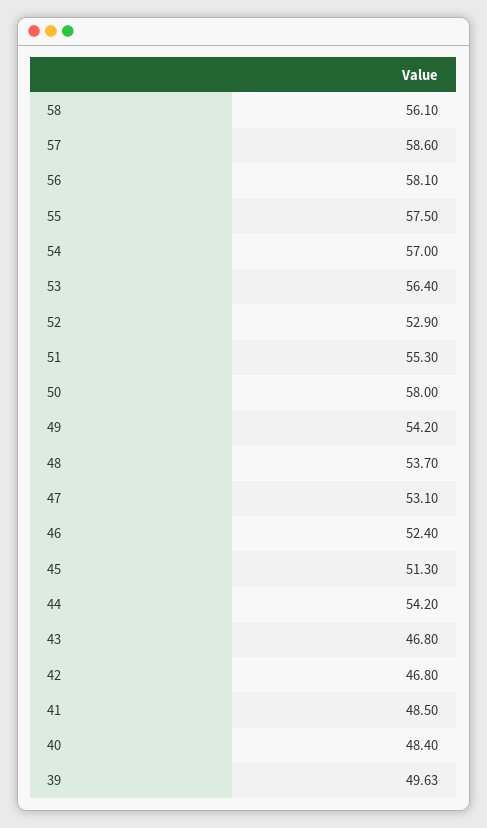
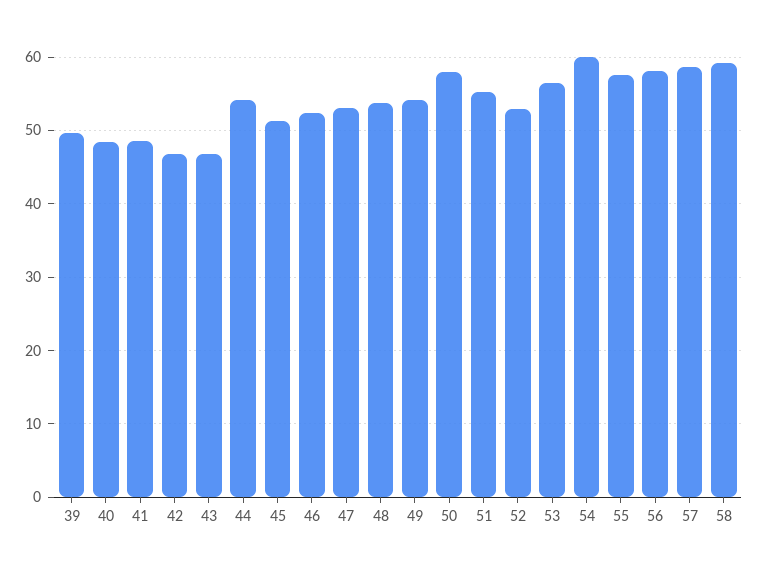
  {
-   "58": 56.1,
+   "58": 59,
    "57": 58.6,
    "56": 58.1,
    "55": 57.5,
-   "54": 57,
+   "54": 60,
    "53": 56.4,
    "52": 52.9,
    "51": 55.3,
    "50": 58,
    "49": 54.2,
    "48": 53.7,
    "47": 53.1,
    "46": 52.4,
    "45": 51.3,
    "44": 54.2,
    "43": 46.8,
    "42": 46.8,
    "41": 48.5,
    "40": 48.4,
    "39": 49.63
  }

